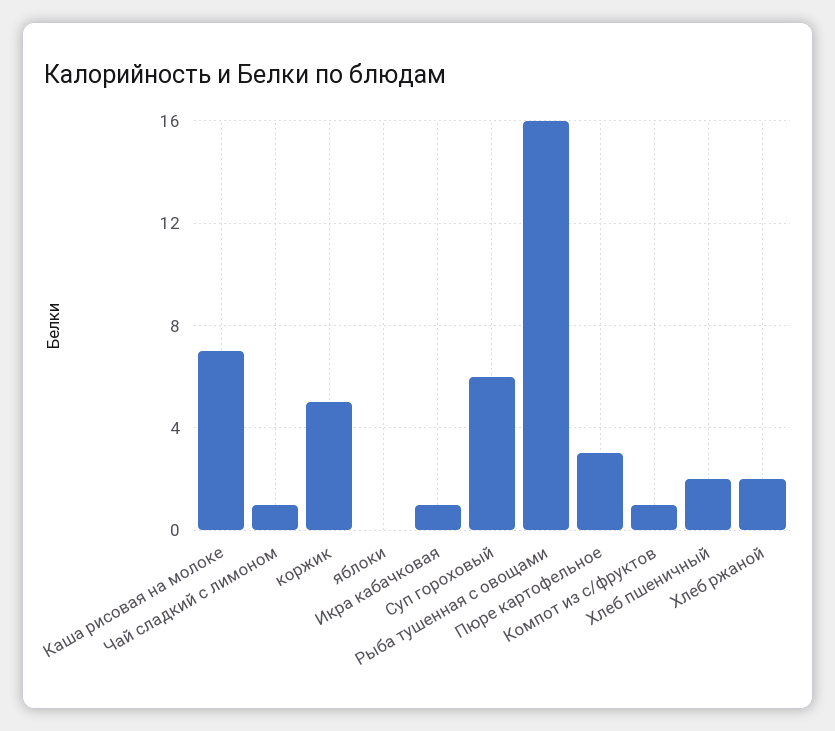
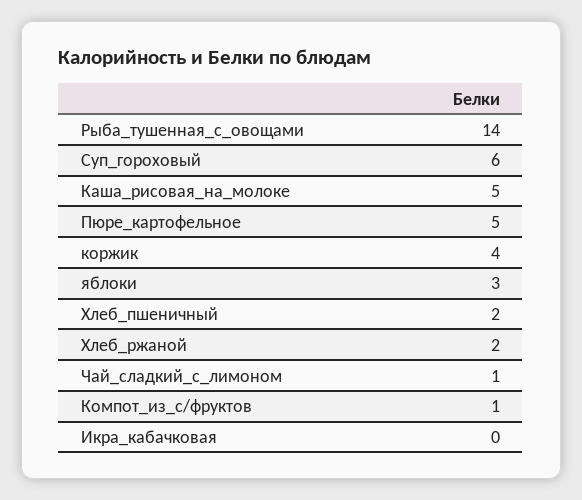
  {
-   "Каша рисовая на молоке": 7,
+   "Каша рисовая на молоке": 5,
    "Чай сладкий с лимоном": 1,
-   "коржик": 5,
+   "коржик": 4,
-   "яблоки": 0,
+   "яблоки": 3,
-   "Икра кабачковая": 1,
+   "Икра кабачковая": 0,
    "Суп гороховый": 6,
-   "Рыба тушенная с овощами": 16,
+   "Рыба тушенная с овощами": 14,
-   "Пюре картофельное": 3,
+   "Пюре картофельное": 5,
    "Компот из с/фруктов": 1,
    "Хлеб пшеничный": 2,
    "Хлеб ржаной": 2
  }

